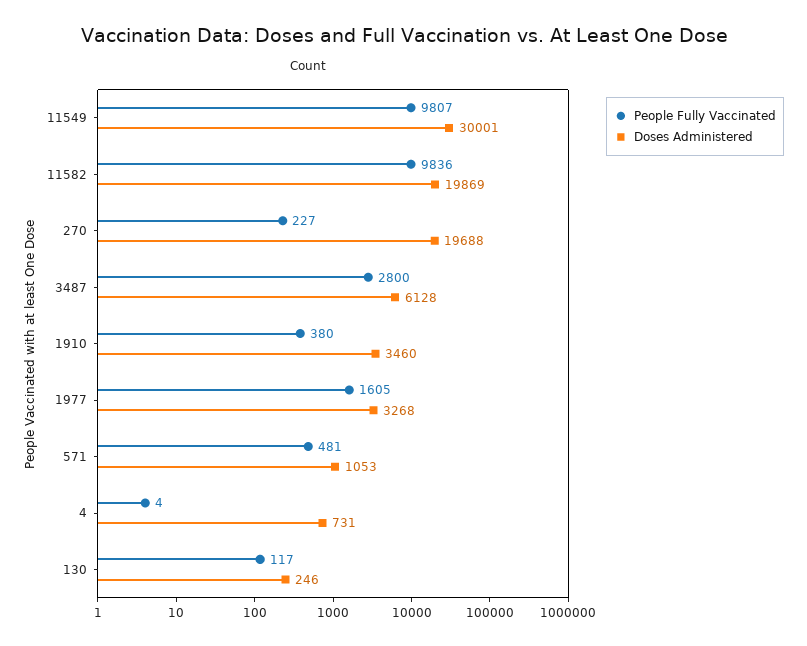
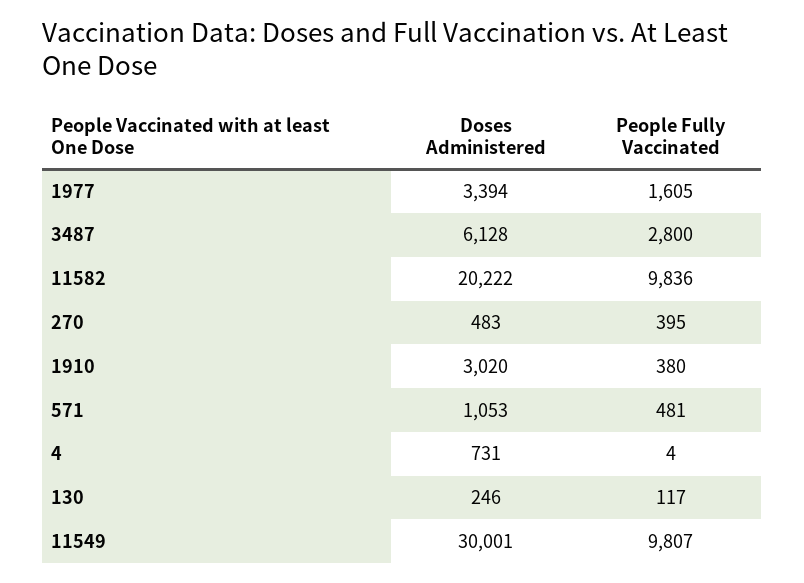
  {
    "People Fully Vaccinated": {
      "11549": 9807,
      "11582": 9836,
-     "270": 227,
+     "270": 395,
      "3487": 2800,
      "1910": 380,
      "1977": 1605,
      "571": 481,
      "4": 4,
      "130": 117
    },
    "Doses Administered": {
      "11549": 30001,
-     "11582": 19869,
+     "11582": 20222,
-     "270": 19688,
+     "270": 483,
      "3487": 6128,
-     "1910": 3460,
+     "1910": 3020,
-     "1977": 3268,
+     "1977": 3394,
      "571": 1053,
      "4": 731,
      "130": 246
    }
  }

